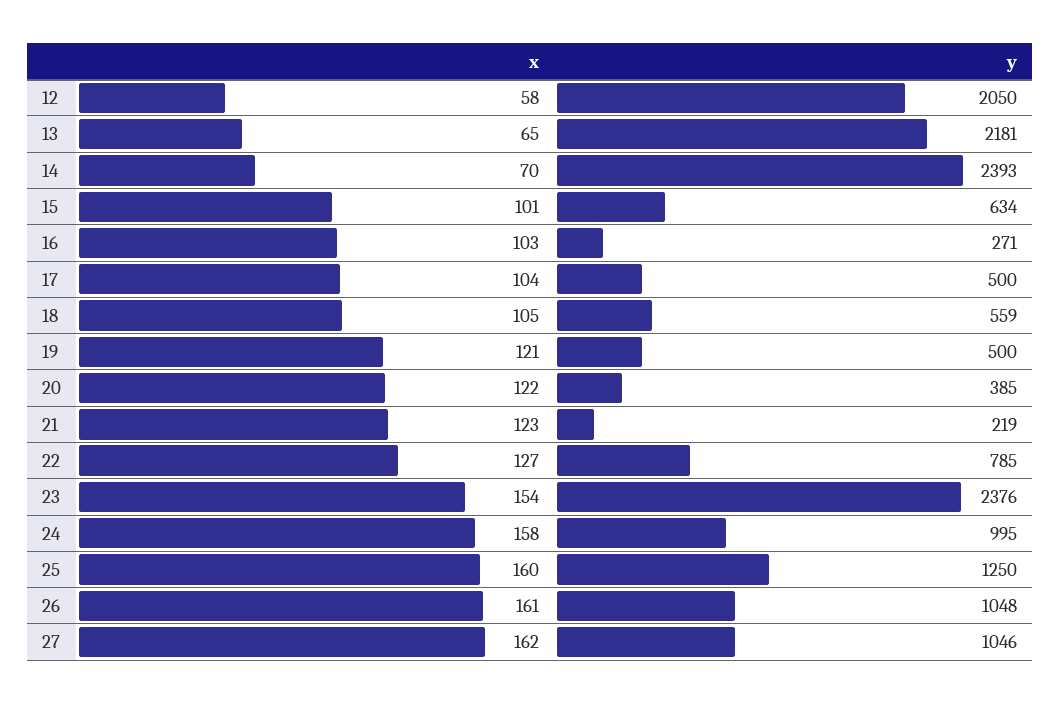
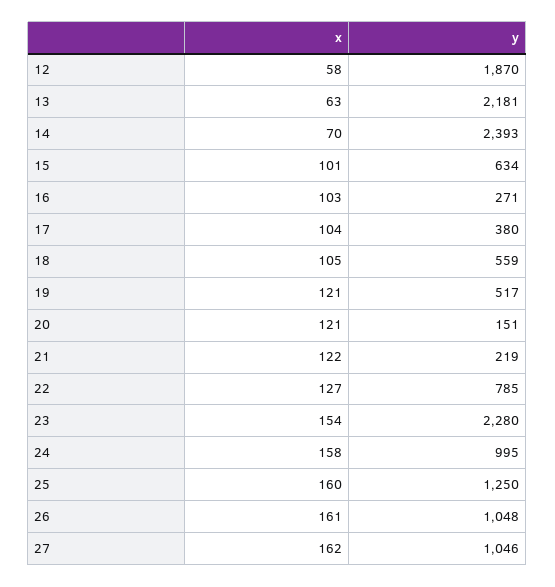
  {
    "x": {
      "12": 58,
-     "13": 65,
+     "13": 63,
      "14": 70,
      "15": 101,
      "16": 103,
      "17": 104,
      "18": 105,
      "19": 121,
-     "20": 122,
+     "20": 121,
-     "21": 123,
+     "21": 122,
      "22": 127,
      "23": 154,
      "24": 158,
      "25": 160,
      "26": 161,
      "27": 162
    },
    "y": {
-     "12": 2050,
+     "12": 1870,
      "13": 2181,
      "14": 2393,
      "15": 634,
      "16": 271,
-     "17": 500,
+     "17": 380,
      "18": 559,
-     "19": 500,
+     "19": 517,
-     "20": 385,
+     "20": 151,
      "21": 219,
      "22": 785,
-     "23": 2376,
+     "23": 2280,
      "24": 995,
      "25": 1250,
      "26": 1048,
      "27": 1046
    }
  }

